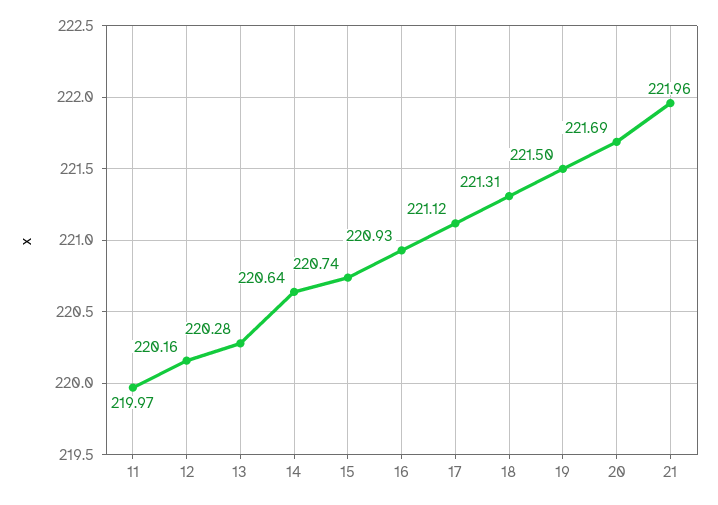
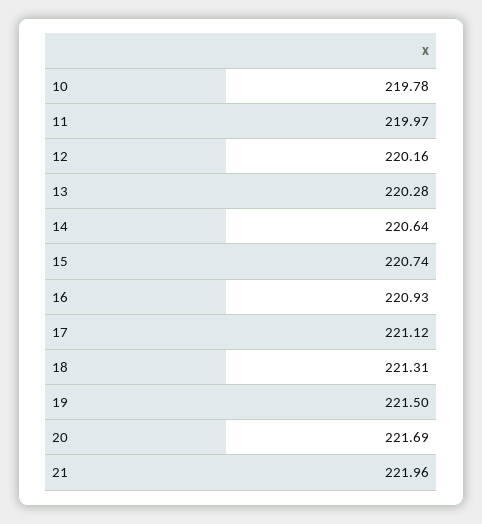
  {
    "11": 219.97,
    "12": 220.16,
    "13": 220.28,
    "14": 220.64,
    "15": 220.74,
    "16": 220.93,
    "17": 221.12,
    "18": 221.31,
    "19": 221.5,
    "20": 221.69,
-   "21": 221.96
+   "21": 221.96,
+   "10": 219.78
  }

